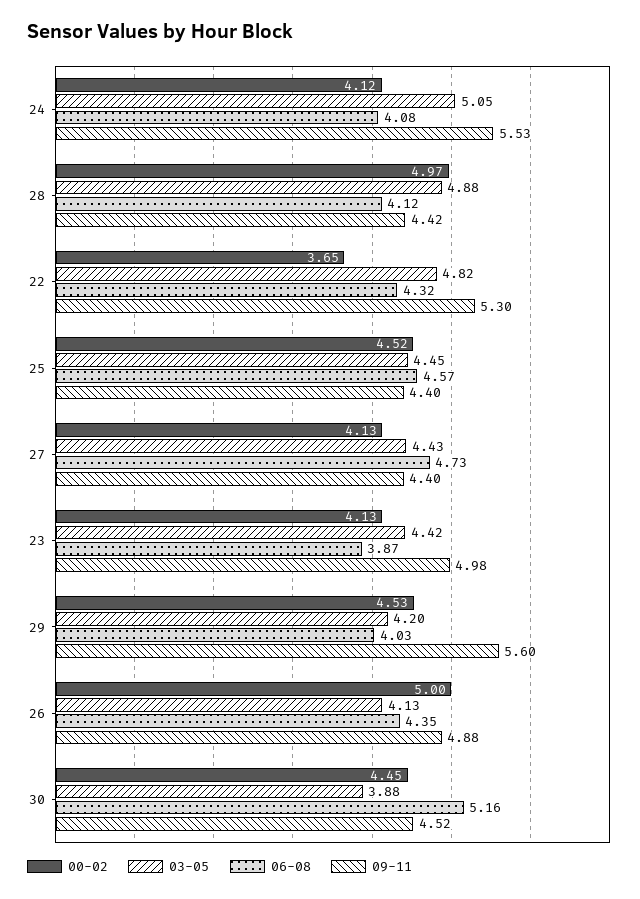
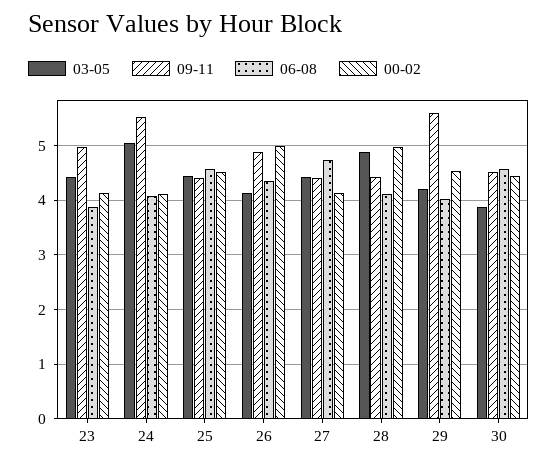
  {
    "00-02": {
      "24": 4.12,
      "28": 4.97,
-     "22": 3.65,
      "25": 4.52,
      "27": 4.13,
      "23": 4.13,
      "29": 4.53,
      "26": 5,
      "30": 4.45
    },
    "03-05": {
      "24": 5.05,
      "28": 4.88,
-     "22": 4.82,
      "25": 4.45,
      "27": 4.43,
      "23": 4.42,
      "29": 4.2,
      "26": 4.13,
      "30": 3.88
    },
    "06-08": {
      "24": 4.08,
      "28": 4.12,
-     "22": 4.32,
      "25": 4.57,
      "27": 4.73,
      "23": 3.87,
      "29": 4.03,
      "26": 4.35,
-     "30": 5.16
+     "30": 4.6
    },
    "09-11": {
      "24": 5.53,
      "28": 4.42,
-     "22": 5.3,
      "25": 4.4,
      "27": 4.4,
      "23": 4.98,
      "29": 5.6,
      "26": 4.88,
      "30": 4.52
    }
  }

